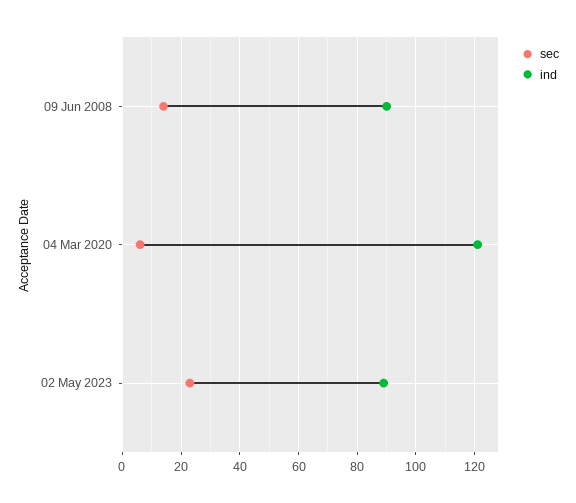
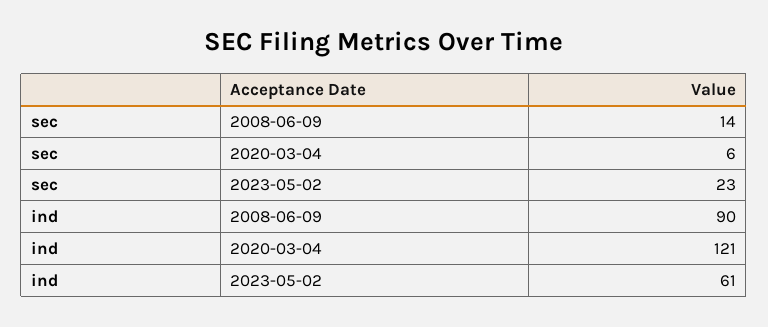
  {
    "sec": {
      "09 Jun 2008": 14,
      "04 Mar 2020": 6,
      "02 May 2023": 23
    },
    "ind": {
      "09 Jun 2008": 90,
      "04 Mar 2020": 121,
-     "02 May 2023": 90
+     "02 May 2023": 61
    }
  }

